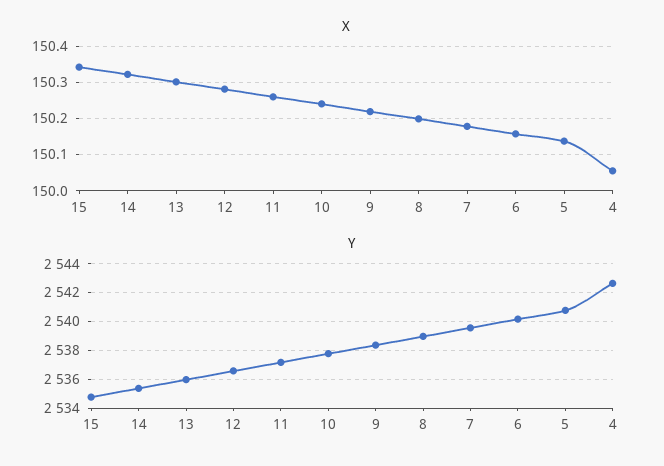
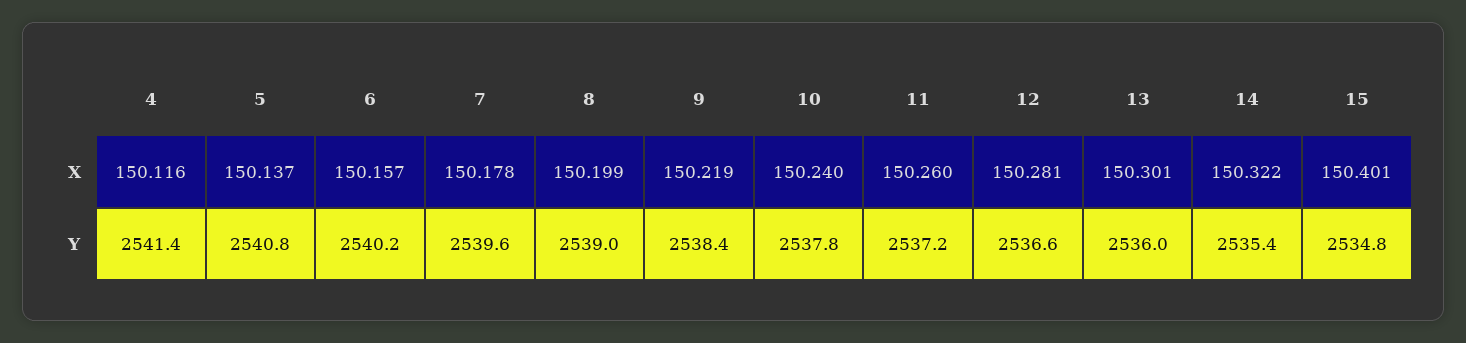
  {
    "X": {
-     "15": 150.34,
+     "15": 150.401,
      "14": 150.322,
      "13": 150.301,
      "12": 150.281,
      "11": 150.26,
      "10": 150.24,
      "9": 150.219,
      "8": 150.199,
      "7": 150.178,
      "6": 150.157,
      "5": 150.137,
-     "4": 150.06
+     "4": 150.116
    },
    "Y": {
      "15": 2534.8,
      "14": 2535.4,
      "13": 2536,
      "12": 2536.6,
      "11": 2537.2,
      "10": 2537.8,
      "9": 2538.4,
      "8": 2539,
      "7": 2539.6,
      "6": 2540.2,
      "5": 2540.8,
-     "4": 2542.5
+     "4": 2541.4
    }
  }

